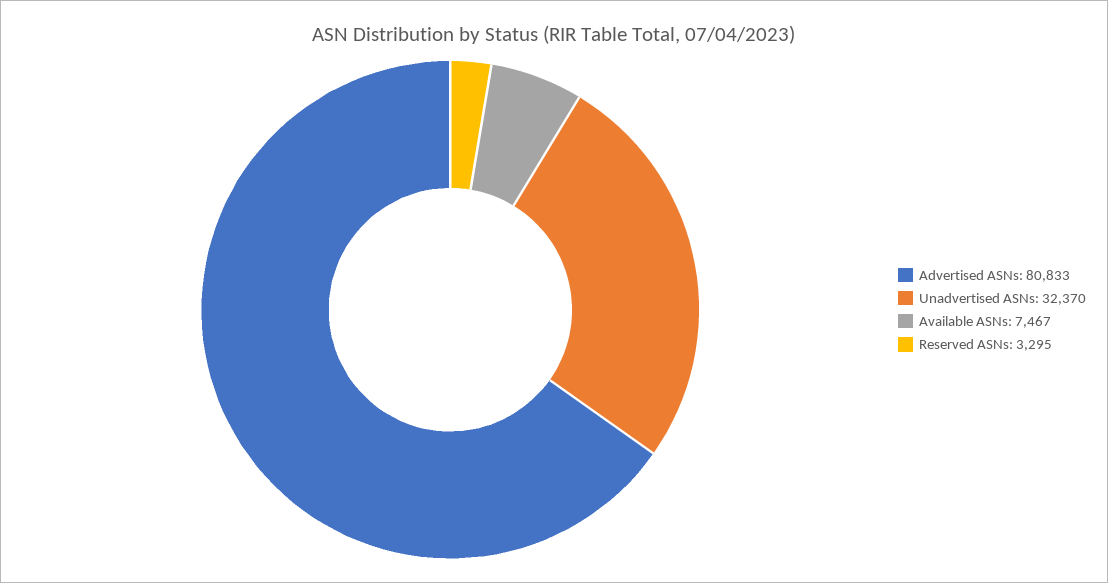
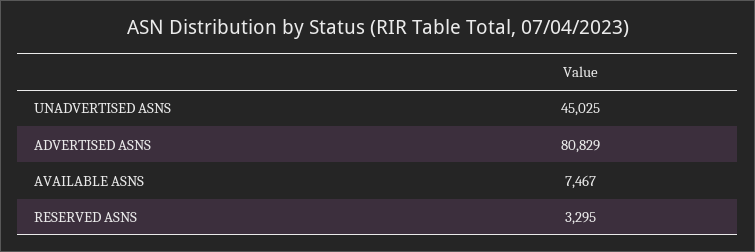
  {
-   "Advertised ASNs": 80833,
+   "Advertised ASNs": 80829,
-   "Unadvertised ASNs": 32370,
+   "Unadvertised ASNs": 45025,
    "Available ASNs": 7467,
    "Reserved ASNs": 3295
  }

